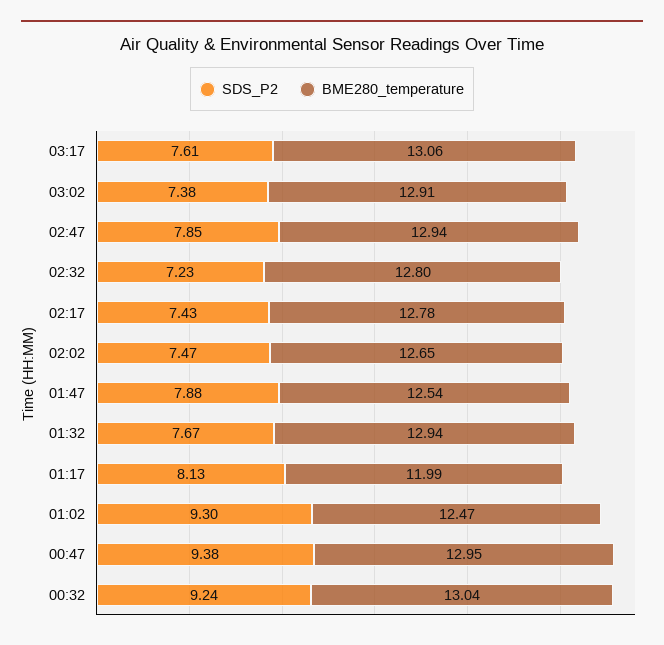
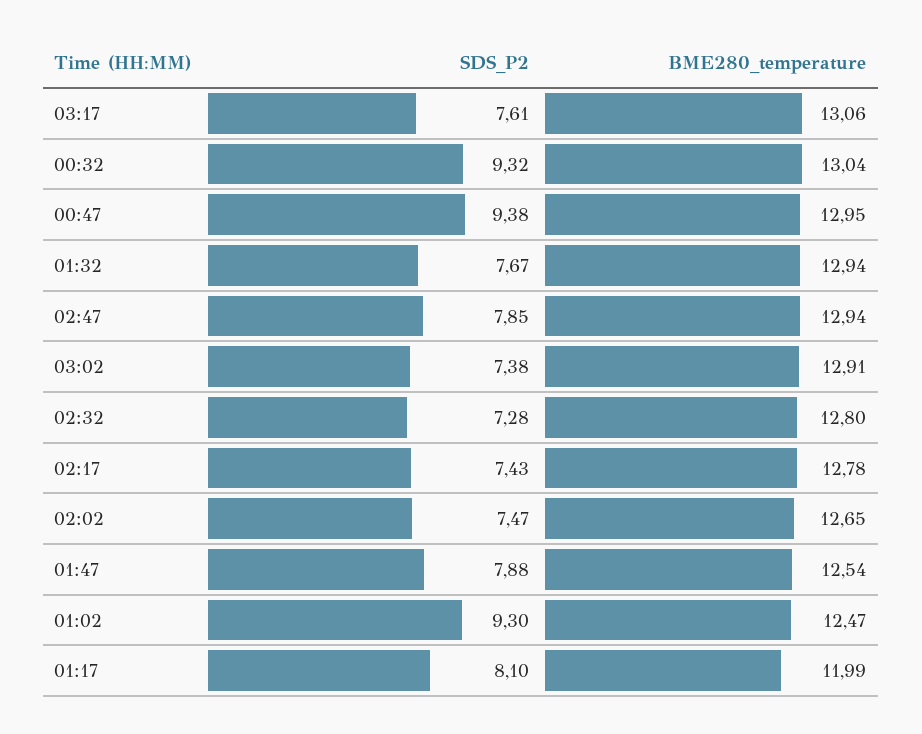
  {
    "SDS_P2": {
      "03:17": 7.61,
      "03:02": 7.38,
      "02:47": 7.85,
-     "02:32": 7.23,
+     "02:32": 7.28,
      "02:17": 7.43,
      "02:02": 7.47,
      "01:47": 7.88,
      "01:32": 7.67,
-     "01:17": 8.13,
+     "01:17": 8.1,
      "01:02": 9.3,
      "00:47": 9.38,
-     "00:32": 9.24
+     "00:32": 9.32
    },
    "BME280_temperature": {
      "03:17": 13.06,
      "03:02": 12.91,
      "02:47": 12.94,
      "02:32": 12.8,
      "02:17": 12.78,
      "02:02": 12.65,
      "01:47": 12.54,
      "01:32": 12.94,
      "01:17": 11.99,
      "01:02": 12.47,
      "00:47": 12.95,
      "00:32": 13.04
    }
  }

